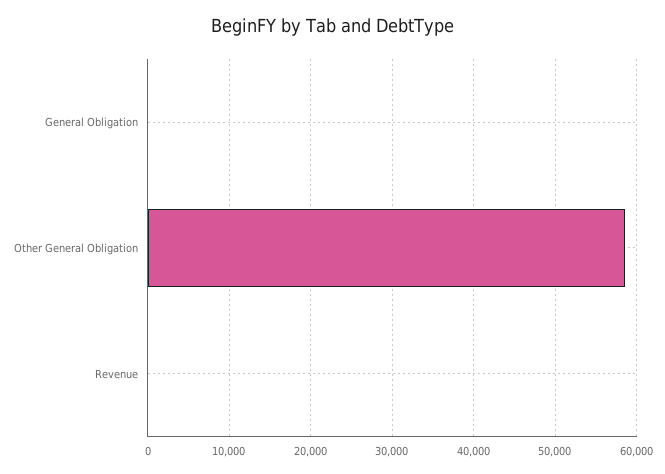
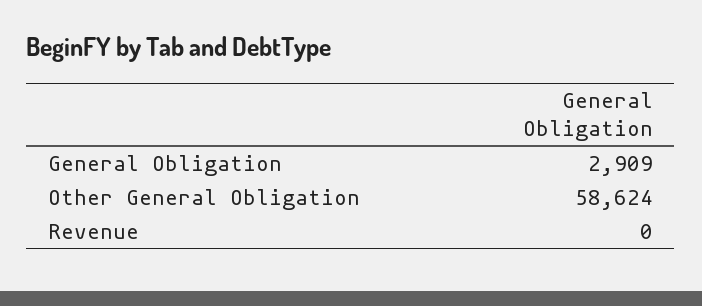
  {
-   "General Obligation": 0,
+   "General Obligation": 2909,
    "Other General Obligation": 58624,
    "Revenue": 0
  }

